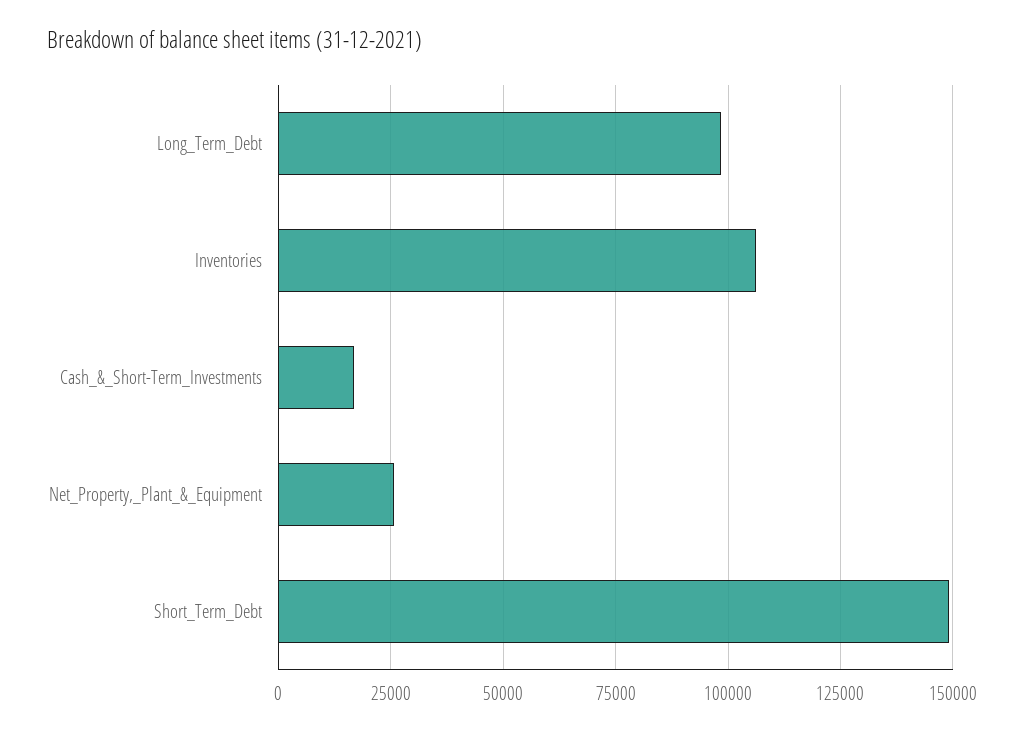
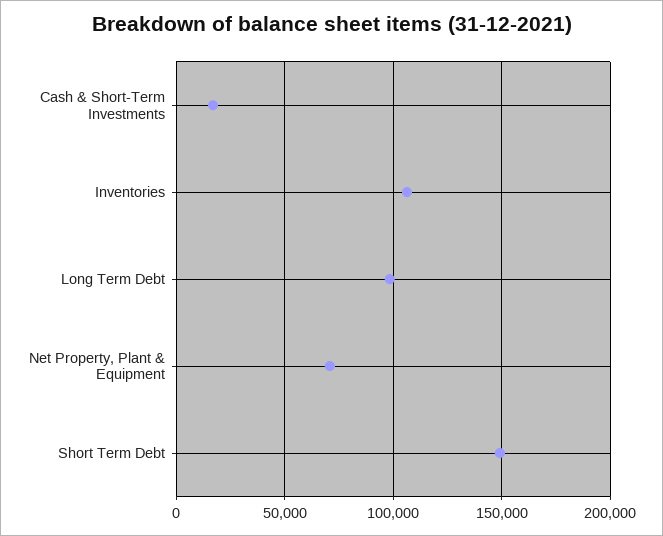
  {
    "Long_Term_Debt": 97500,
    "Inventories": 107500,
    "Cash_&_Short-Term_Investments": 17500,
-   "Net_Property,_Plant_&_Equipment": 25000,
+   "Net_Property,_Plant_&_Equipment": 70000,
    "Short_Term_Debt": 150000
  }

